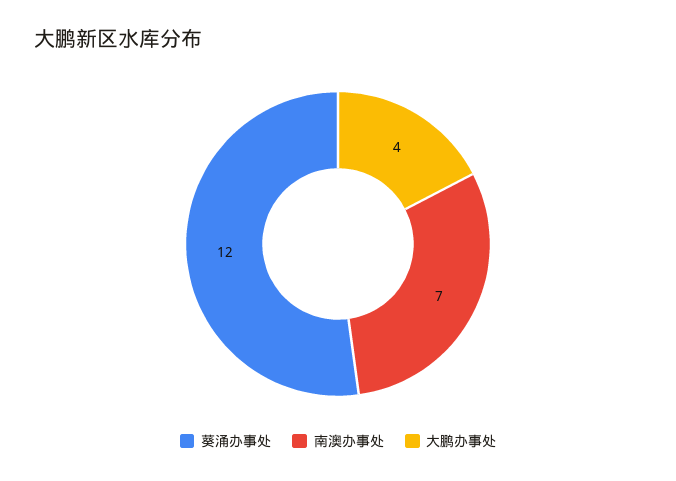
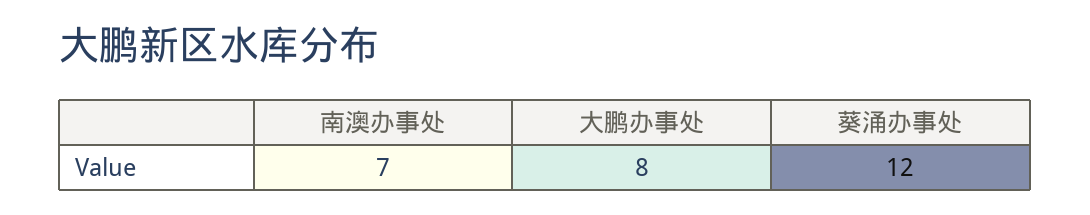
  {
    "葵涌办事处": 12,
    "南澳办事处": 7,
-   "大鹏办事处": 4
+   "大鹏办事处": 8
  }

